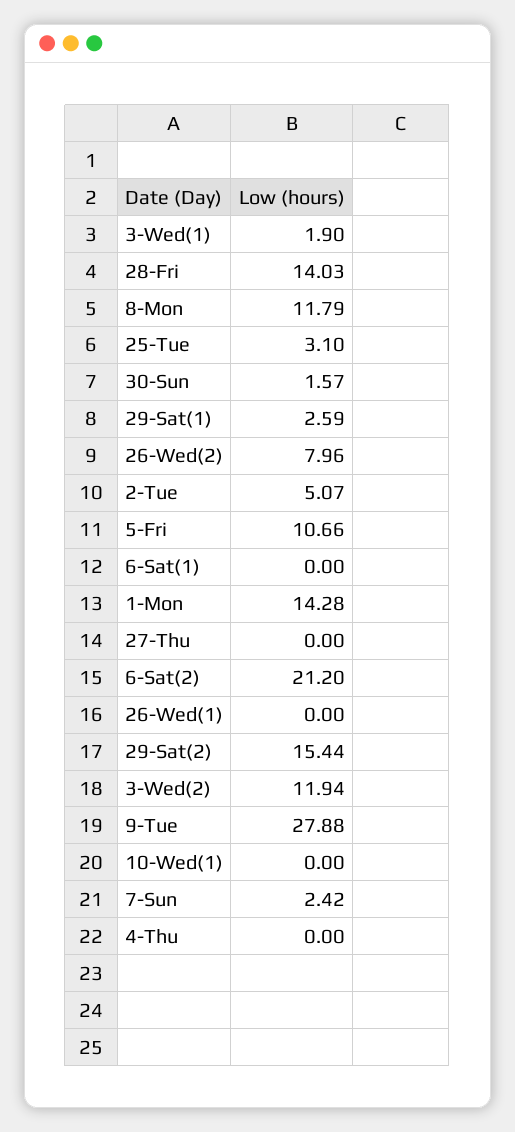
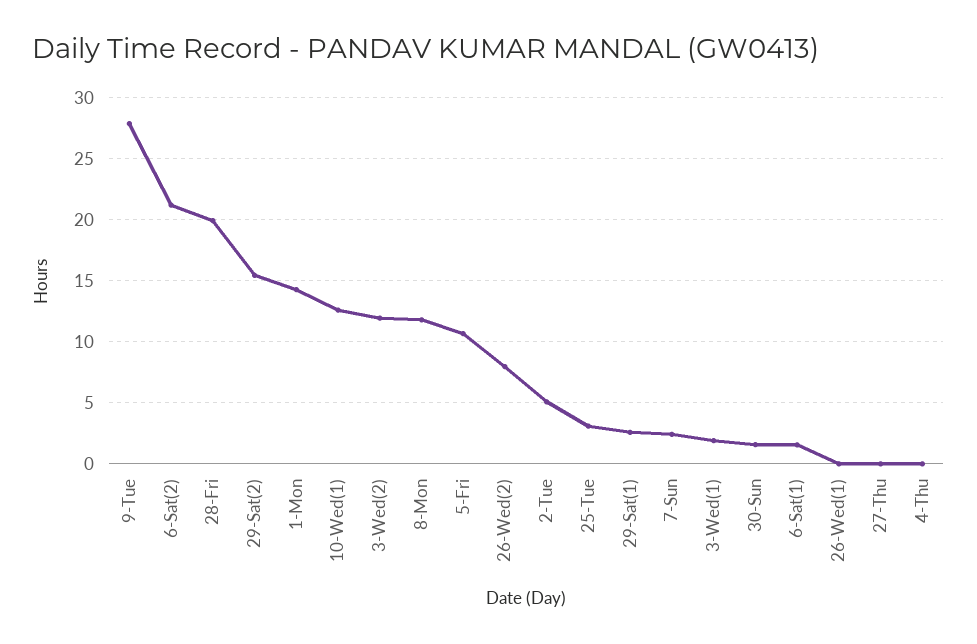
  {
    "3-Wed(1)": 1.9,
-   "28-Fri": 14.03,
+   "28-Fri": 20,
    "8-Mon": 11.79,
    "25-Tue": 3.1,
    "30-Sun": 1.57,
    "29-Sat(1)": 2.59,
    "26-Wed(2)": 7.96,
    "2-Tue": 5.07,
    "5-Fri": 10.66,
-   "6-Sat(1)": 0,
+   "6-Sat(1)": 1.5,
    "1-Mon": 14.28,
    "27-Thu": 0,
    "6-Sat(2)": 21.2,
    "26-Wed(1)": 0,
    "29-Sat(2)": 15.44,
    "3-Wed(2)": 11.94,
    "9-Tue": 27.88,
-   "10-Wed(1)": 0,
+   "10-Wed(1)": 12.5,
    "7-Sun": 2.42,
    "4-Thu": 0
  }

